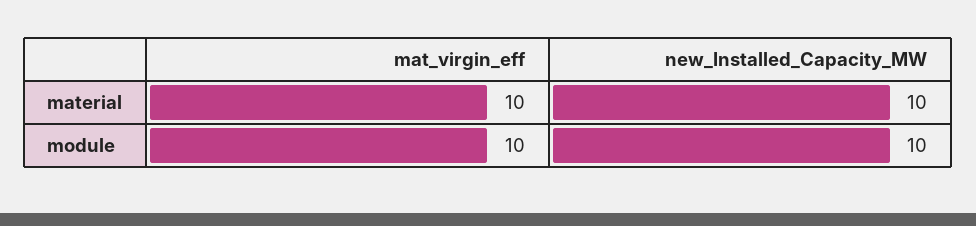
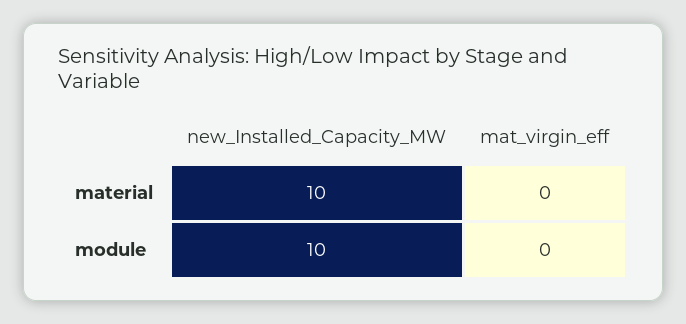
  {
    "mat_virgin_eff": {
-     "material": 10,
+     "material": 0,
-     "module": 10
+     "module": 0
    },
    "new_Installed_Capacity_MW": {
      "material": 10,
      "module": 10
    }
  }

